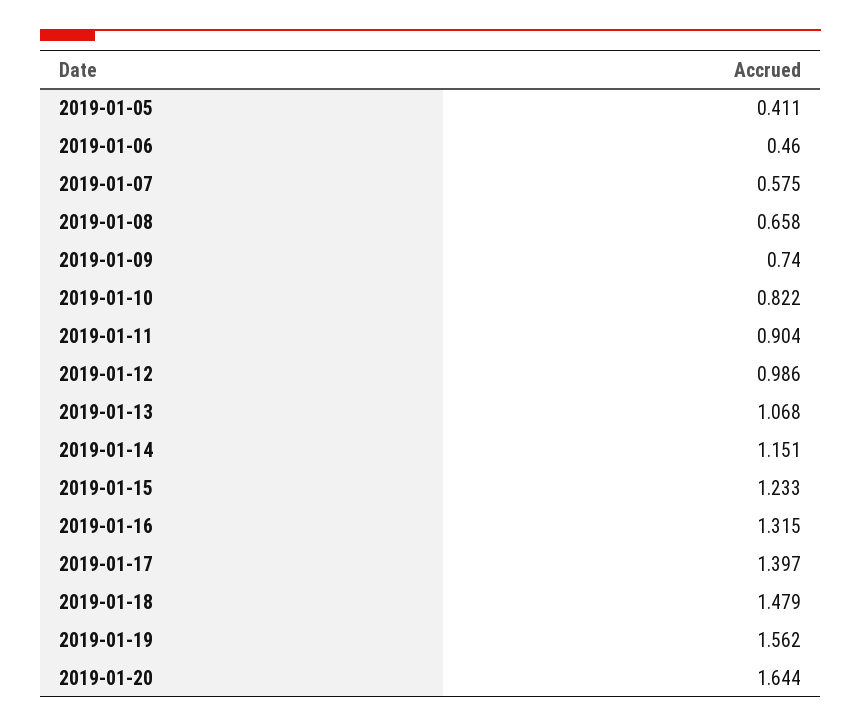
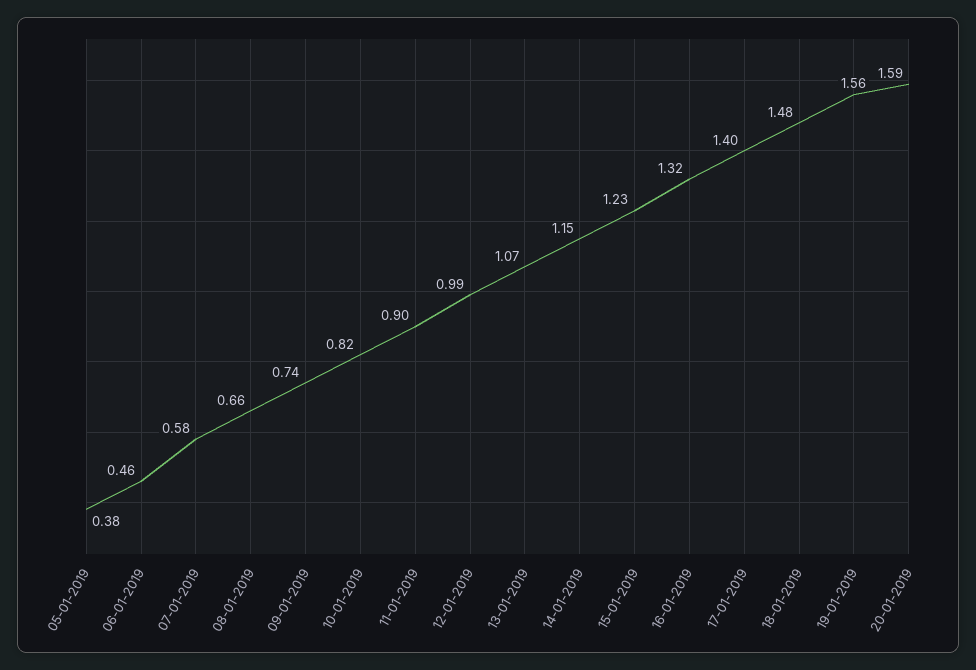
  {
-   "2019-01-05": 0.411,
+   "2019-01-05": 0.38,
    "2019-01-06": 0.46,
    "2019-01-07": 0.575,
    "2019-01-08": 0.658,
    "2019-01-09": 0.74,
    "2019-01-10": 0.822,
    "2019-01-11": 0.904,
    "2019-01-12": 0.986,
    "2019-01-13": 1.068,
    "2019-01-14": 1.151,
    "2019-01-15": 1.233,
    "2019-01-16": 1.315,
    "2019-01-17": 1.397,
    "2019-01-18": 1.479,
    "2019-01-19": 1.562,
-   "2019-01-20": 1.644
+   "2019-01-20": 1.59
  }

